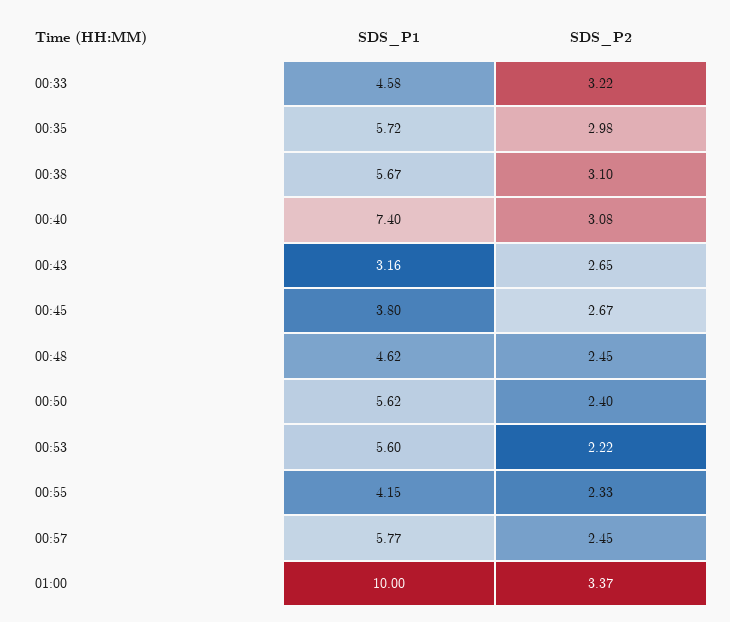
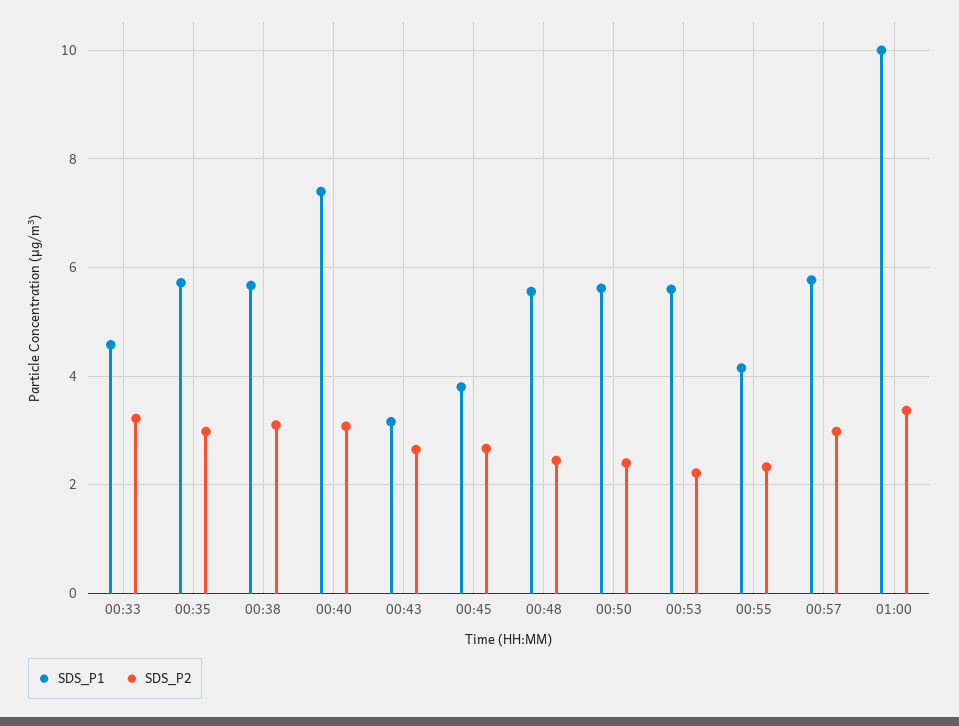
  {
    "SDS_P1": {
      "00:33": 4.58,
      "00:35": 5.72,
      "00:38": 5.67,
      "00:40": 7.4,
      "00:43": 3.16,
      "00:45": 3.8,
-     "00:48": 4.62,
+     "00:48": 5.6,
      "00:50": 5.62,
      "00:53": 5.6,
      "00:55": 4.15,
      "00:57": 5.77,
      "01:00": 10
    },
    "SDS_P2": {
      "00:33": 3.22,
      "00:35": 2.98,
      "00:38": 3.1,
      "00:40": 3.08,
      "00:43": 2.65,
      "00:45": 2.67,
      "00:48": 2.45,
      "00:50": 2.4,
      "00:53": 2.22,
      "00:55": 2.33,
-     "00:57": 2.45,
+     "00:57": 3,
      "01:00": 3.37
    }
  }

